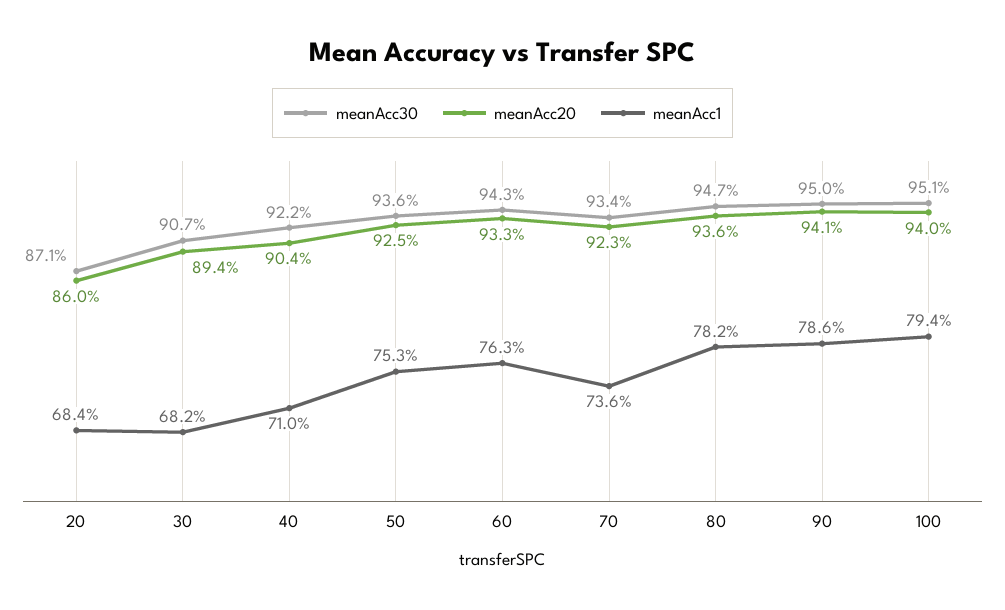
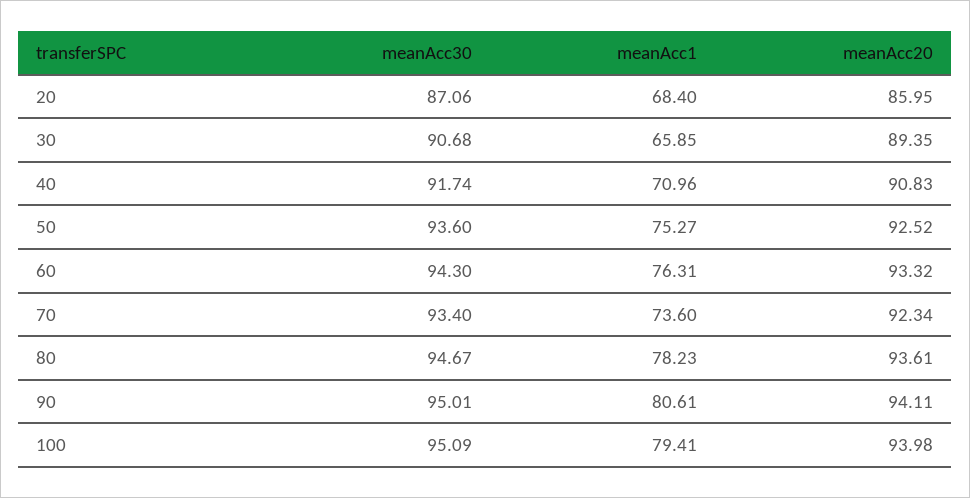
  {
    "meanAcc30": {
      "20": 87.06,
      "30": 90.68,
-     "40": 92.2,
+     "40": 91.74,
      "50": 93.6,
      "60": 94.3,
      "70": 93.4,
      "80": 94.67,
      "90": 95.01,
      "100": 95.09
    },
    "meanAcc20": {
      "20": 85.95,
      "30": 89.35,
-     "40": 90.4,
+     "40": 90.83,
      "50": 92.52,
      "60": 93.32,
      "70": 92.34,
      "80": 93.61,
      "90": 94.11,
      "100": 93.98
    },
    "meanAcc1": {
      "20": 68.4,
-     "30": 68.2,
+     "30": 65.85,
      "40": 70.96,
      "50": 75.27,
      "60": 76.31,
      "70": 73.6,
      "80": 78.23,
-     "90": 78.6,
+     "90": 80.61,
      "100": 79.41
    }
  }

